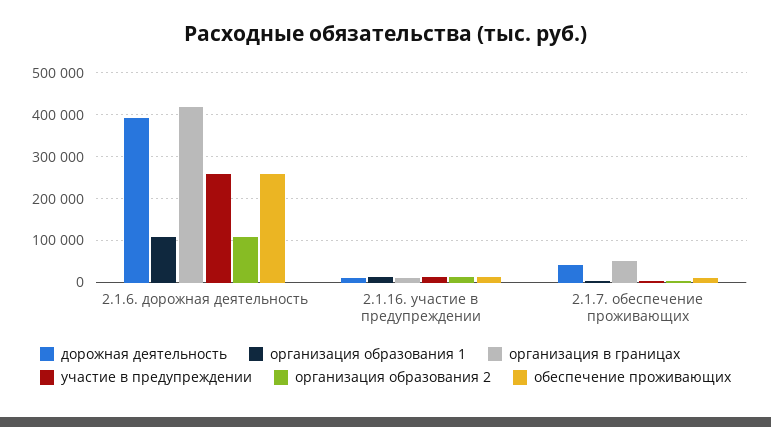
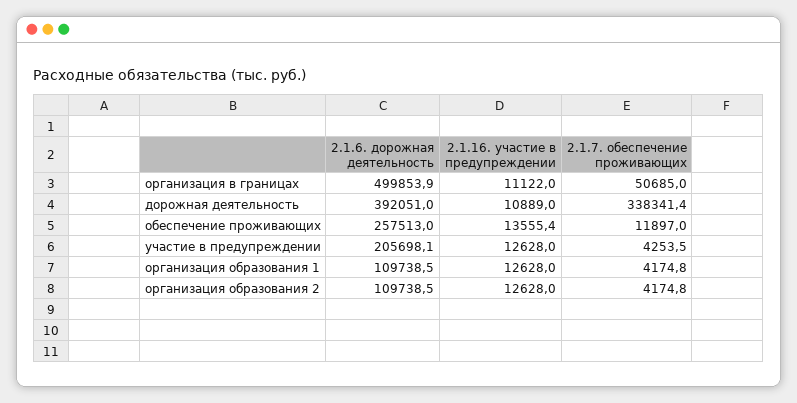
  {
    "дорожная деятельность": {
      "2.1.6. дорожная деятельность": 392051,
      "2.1.16. участие в предупреждении": 10889,
-     "2.1.7. обеспечение проживающих": 40000
+     "2.1.7. обеспечение проживающих": 338341.4
    },
    "организация образования 1": {
      "2.1.6. дорожная деятельность": 109738.5,
      "2.1.16. участие в предупреждении": 12628,
      "2.1.7. обеспечение проживающих": 4174.8
    },
    "организация в границах": {
-     "2.1.6. дорожная деятельность": 420000,
+     "2.1.6. дорожная деятельность": 499853.9,
      "2.1.16. участие в предупреждении": 11122,
      "2.1.7. обеспечение проживающих": 50685
    },
    "участие в предупреждении": {
-     "2.1.6. дорожная деятельность": 260000,
+     "2.1.6. дорожная деятельность": 205698.1,
      "2.1.16. участие в предупреждении": 12628,
      "2.1.7. обеспечение проживающих": 4253.5
    },
    "организация образования 2": {
      "2.1.6. дорожная деятельность": 109738.5,
      "2.1.16. участие в предупреждении": 12628,
      "2.1.7. обеспечение проживающих": 4174.8
    },
    "обеспечение проживающих": {
      "2.1.6. дорожная деятельность": 257513,
      "2.1.16. участие в предупреждении": 13555.4,
      "2.1.7. обеспечение проживающих": 11897
    }
  }

